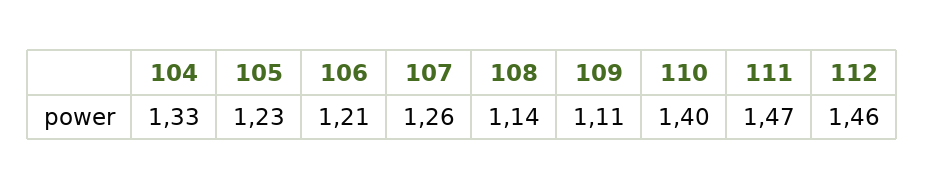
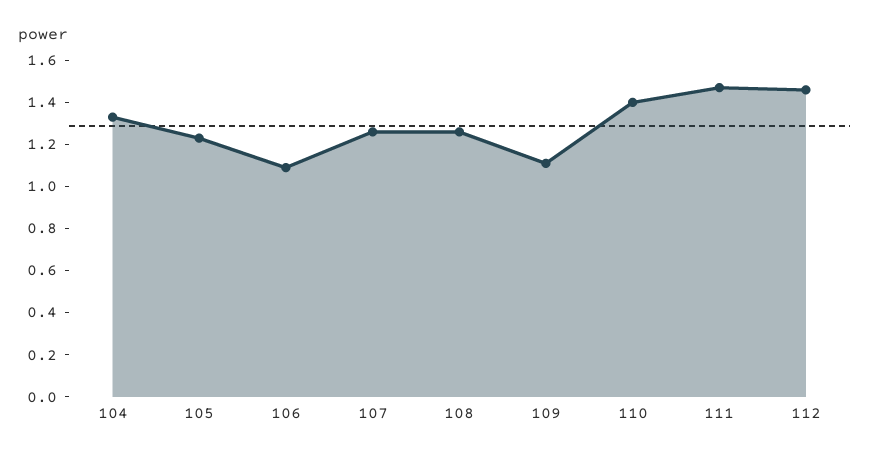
  {
    "104": 1.33,
    "105": 1.23,
-   "106": 1.21,
+   "106": 1.1,
    "107": 1.26,
-   "108": 1.14,
+   "108": 1.25,
    "109": 1.11,
    "110": 1.4,
    "111": 1.47,
    "112": 1.46
  }

